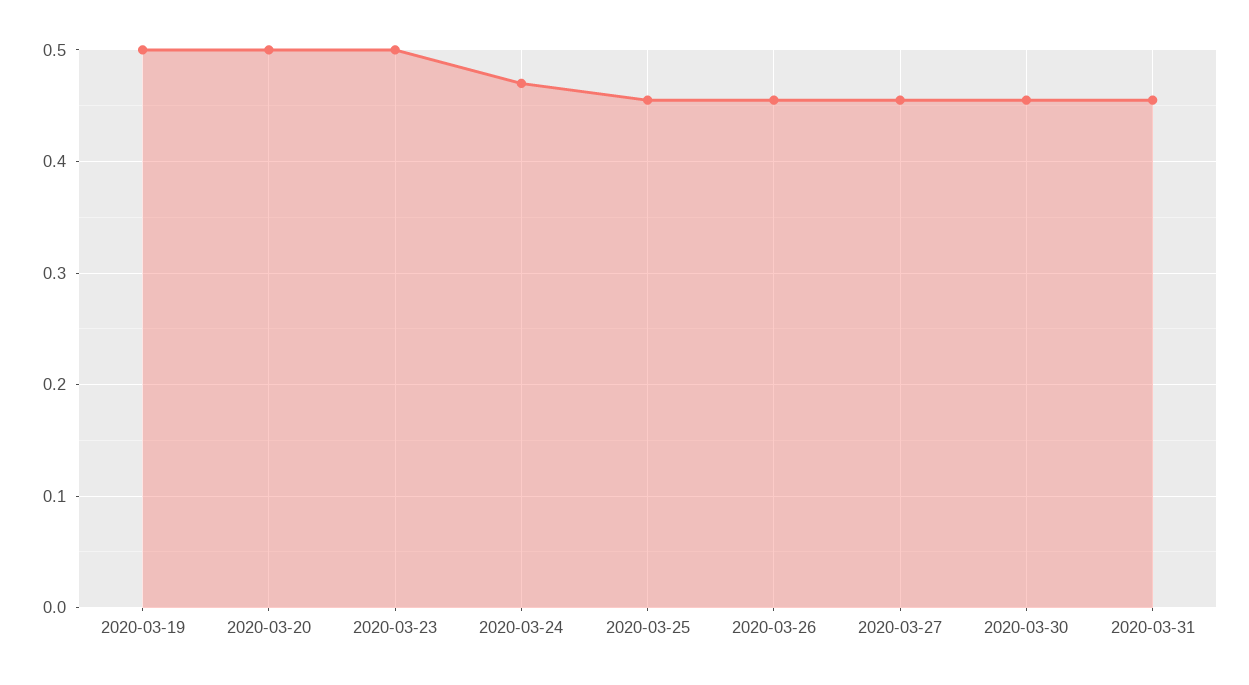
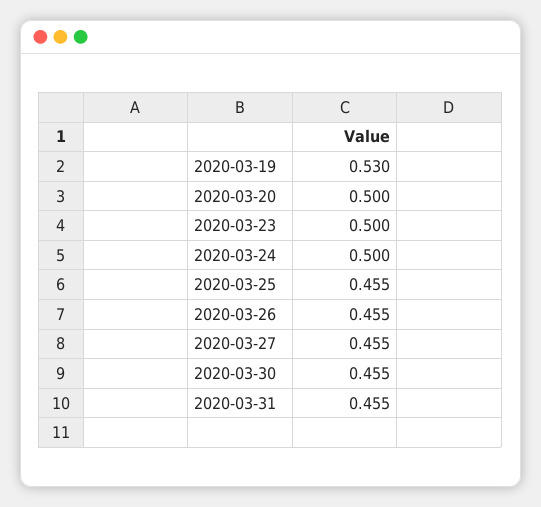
  {
-   "2020-03-19": 0.5,
+   "2020-03-19": 0.53,
    "2020-03-20": 0.5,
    "2020-03-23": 0.5,
-   "2020-03-24": 0.47,
+   "2020-03-24": 0.5,
    "2020-03-25": 0.455,
    "2020-03-26": 0.455,
    "2020-03-27": 0.455,
    "2020-03-30": 0.455,
    "2020-03-31": 0.455
  }

